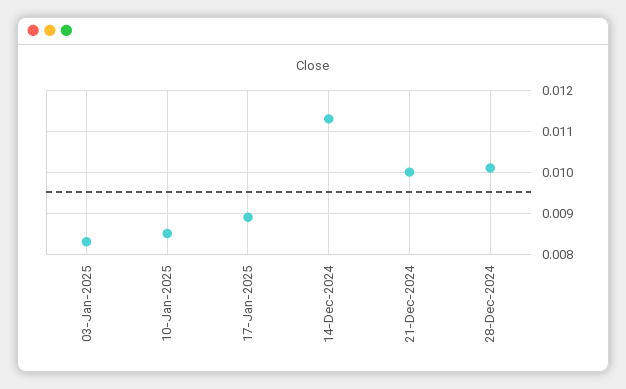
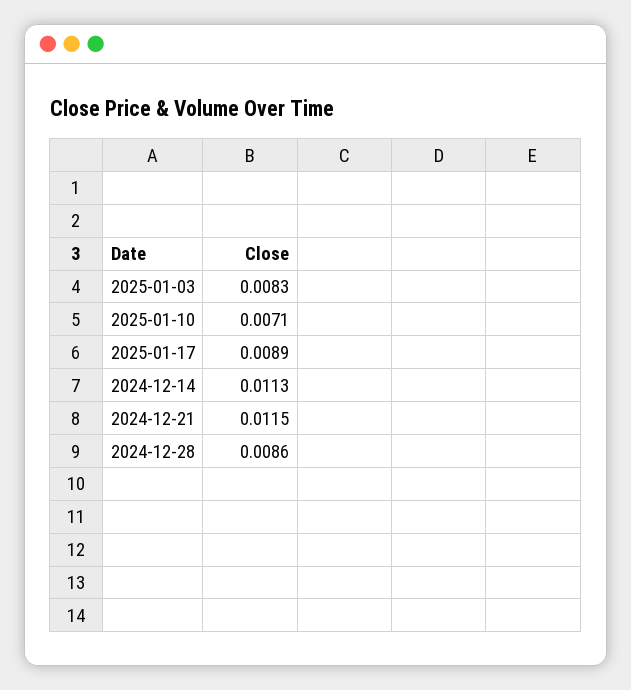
  {
    "03-Jan-2025": 0.0083,
-   "10-Jan-2025": 0.0085,
+   "10-Jan-2025": 0.0071,
    "17-Jan-2025": 0.0089,
    "14-Dec-2024": 0.0113,
-   "21-Dec-2024": 0.01,
+   "21-Dec-2024": 0.0115,
-   "28-Dec-2024": 0.01
+   "28-Dec-2024": 0.0086
  }

